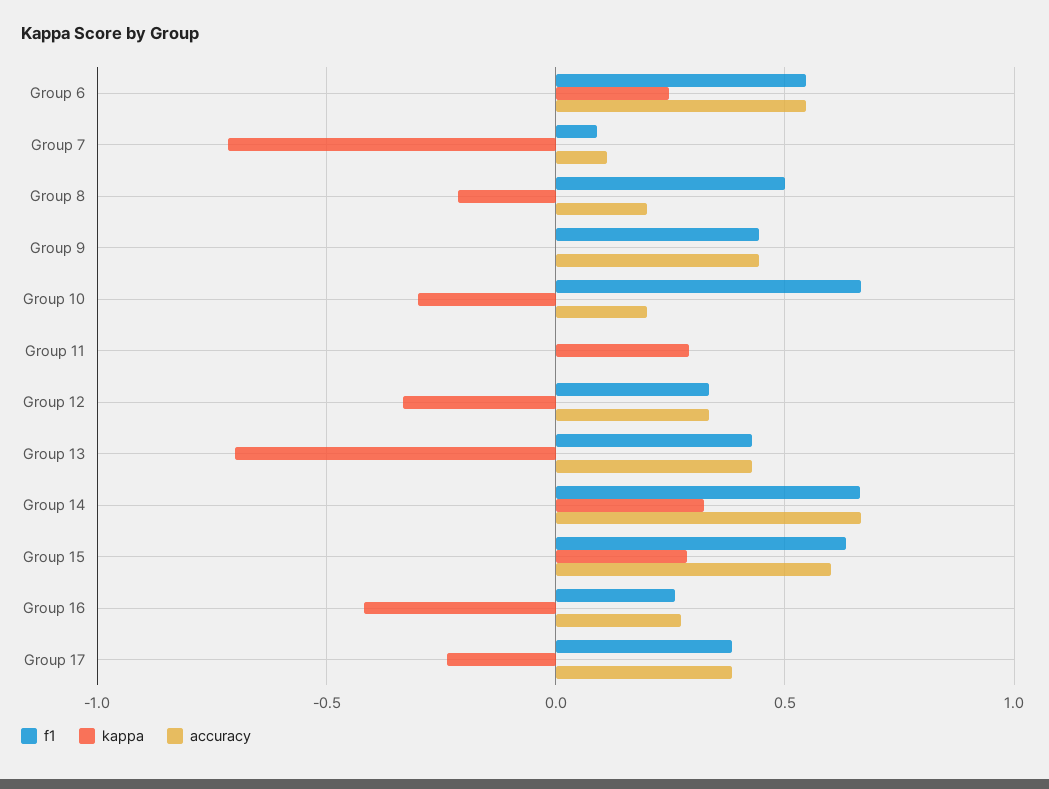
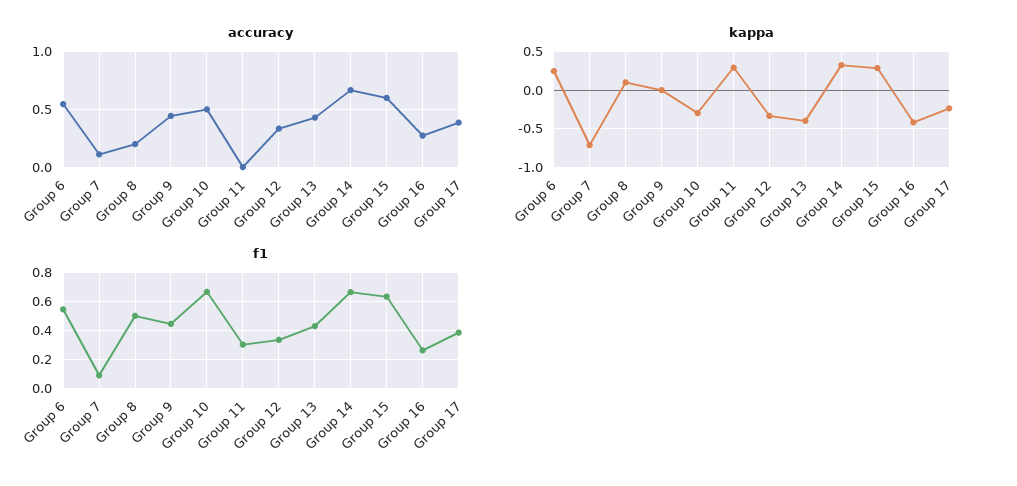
  {
    "f1": {
      "Group 6": 0.55,
      "Group 7": 0.1,
      "Group 8": 0.5,
      "Group 9": 0.45,
      "Group 10": 0.65,
-     "Group 11": 0,
+     "Group 11": 0.3,
      "Group 12": 0.35,
      "Group 13": 0.45,
      "Group 14": 0.65,
      "Group 15": 0.65,
      "Group 16": 0.25,
      "Group 17": 0.4
    },
    "kappa": {
      "Group 6": 0.25,
      "Group 7": -0.7,
-     "Group 8": -0.2,
+     "Group 8": 0.1,
      "Group 9": 0,
      "Group 10": -0.3,
      "Group 11": 0.3,
      "Group 12": -0.35,
-     "Group 13": -0.7,
+     "Group 13": -0.4,
      "Group 14": 0.3,
      "Group 15": 0.3,
      "Group 16": -0.4,
      "Group 17": -0.25
    },
    "accuracy": {
      "Group 6": 0.55,
      "Group 7": 0.1,
      "Group 8": 0.2,
      "Group 9": 0.45,
-     "Group 10": 0.2,
+     "Group 10": 0.5,
      "Group 11": 0,
      "Group 12": 0.35,
      "Group 13": 0.45,
      "Group 14": 0.65,
      "Group 15": 0.6,
      "Group 16": 0.25,
      "Group 17": 0.4
    }
  }

